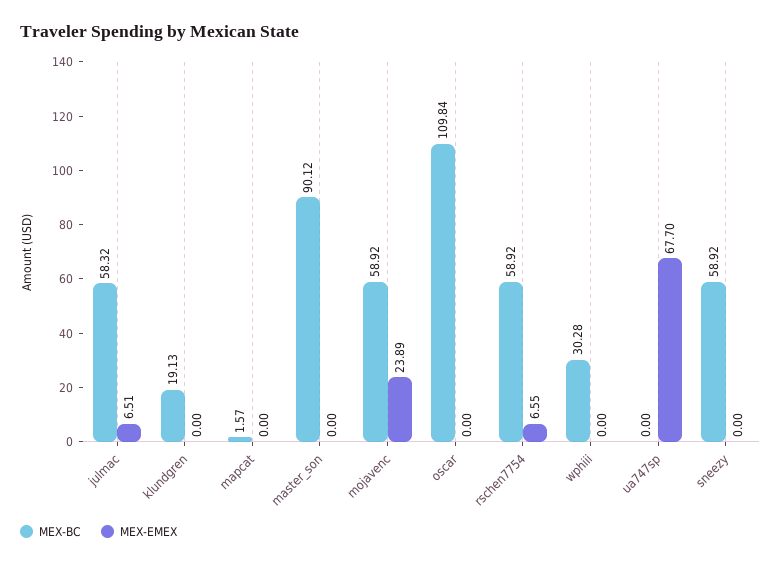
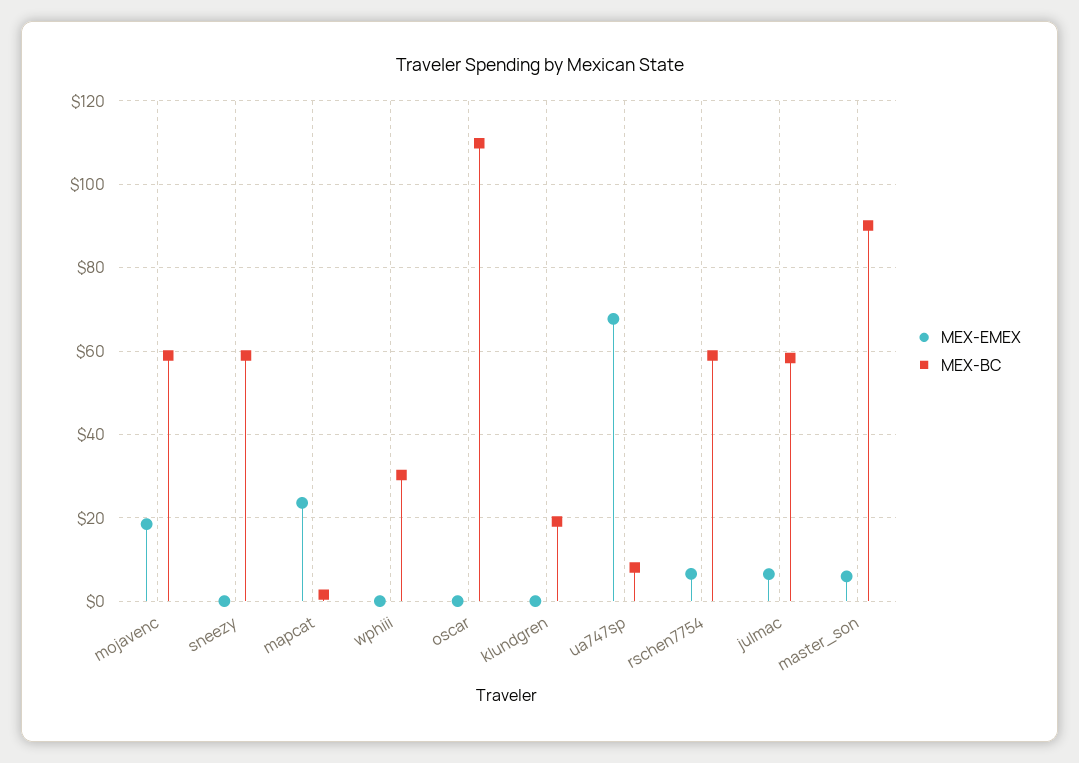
  {
    "MEX-BC": {
      "julmac": 58.32,
      "klundgren": 19.13,
      "mapcat": 1.57,
      "master_son": 90.12,
      "mojavenc": 58.92,
      "oscar": 109.84,
      "rschen7754": 58.92,
      "wphiii": 30.28,
-     "ua747sp": 0,
+     "ua747sp": 8,
      "sneezy": 58.92
    },
    "MEX-EMEX": {
      "julmac": 6.51,
      "klundgren": 0,
-     "mapcat": 0,
+     "mapcat": 24,
-     "master_son": 0,
+     "master_son": 6,
-     "mojavenc": 23.89,
+     "mojavenc": 18,
      "oscar": 0,
      "rschen7754": 6.55,
      "wphiii": 0,
      "ua747sp": 67.7,
      "sneezy": 0
    }
  }

